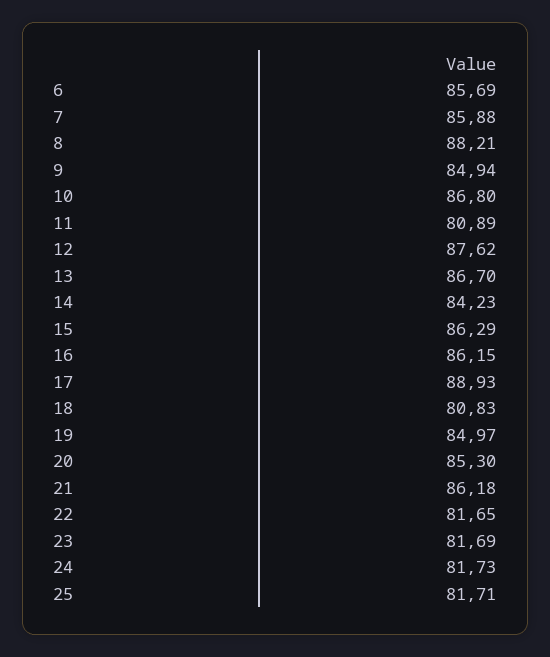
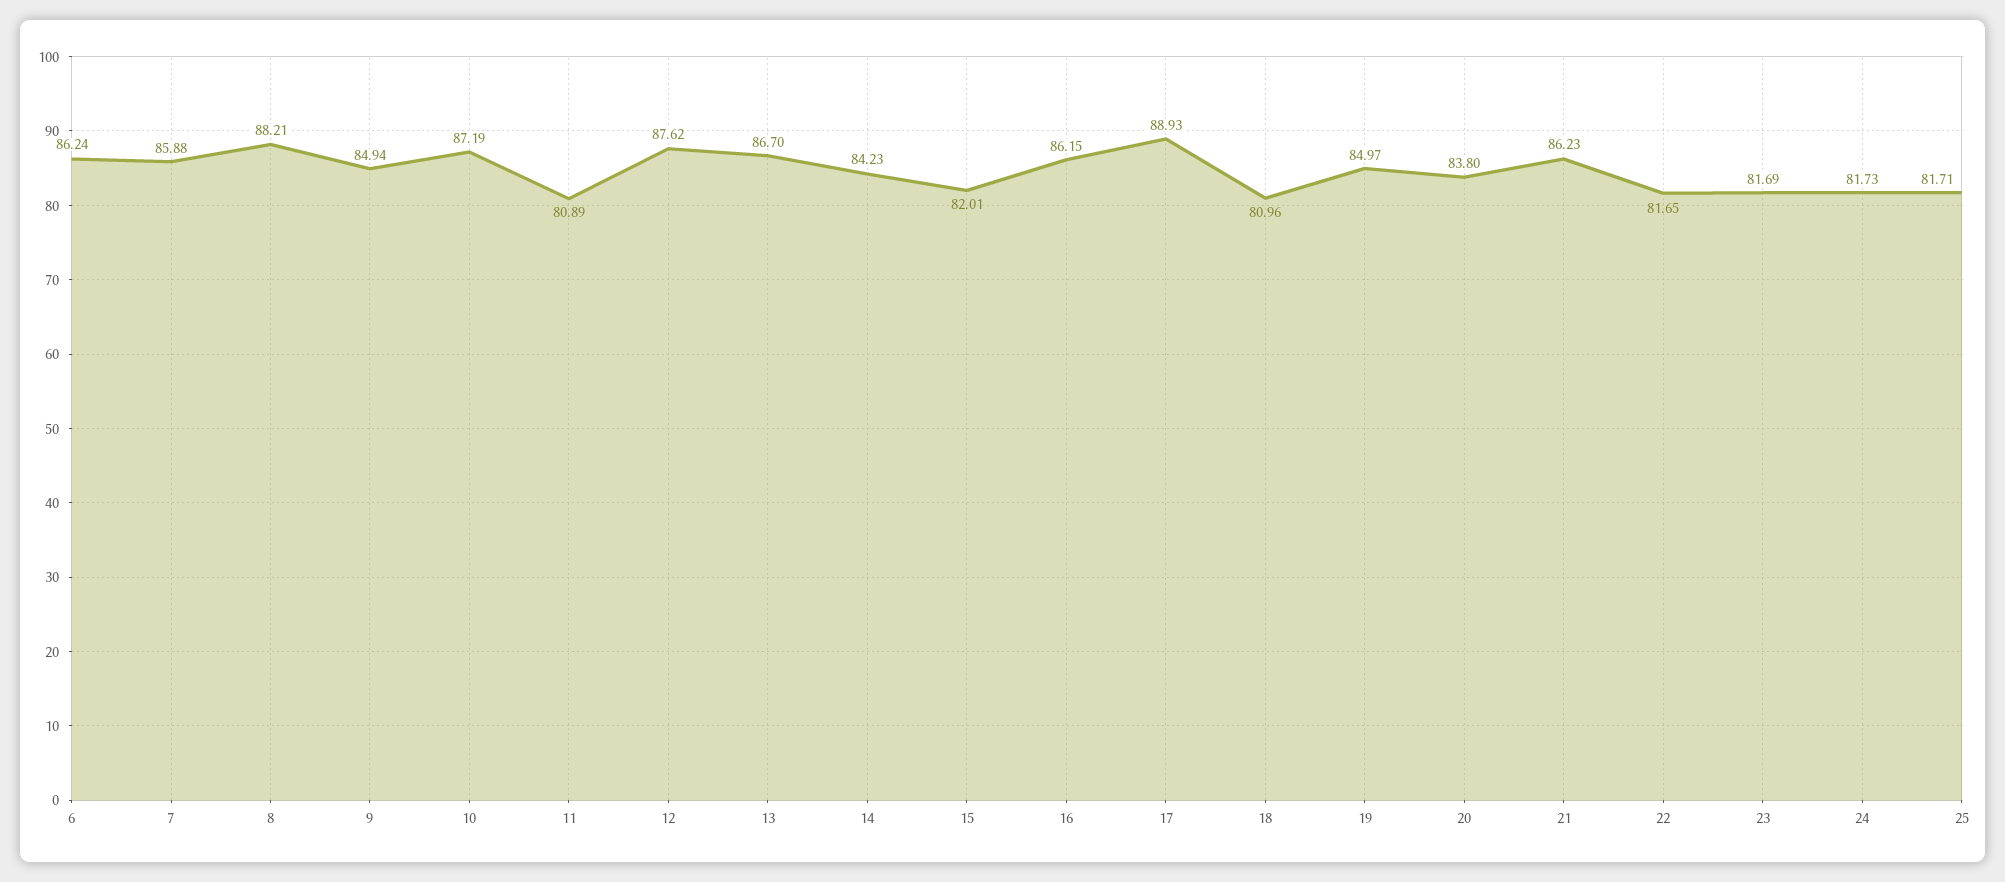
  {
-   "6": 85.69,
+   "6": 86.24,
    "7": 85.88,
    "8": 88.21,
    "9": 84.94,
-   "10": 86.8,
+   "10": 87.19,
    "11": 80.89,
    "12": 87.62,
    "13": 86.7,
    "14": 84.23,
-   "15": 86.29,
+   "15": 82.01,
    "16": 86.15,
    "17": 88.93,
-   "18": 80.83,
+   "18": 80.96,
    "19": 84.97,
-   "20": 85.3,
+   "20": 83.8,
-   "21": 86.18,
+   "21": 86.23,
    "22": 81.65,
    "23": 81.69,
    "24": 81.73,
    "25": 81.71
  }

